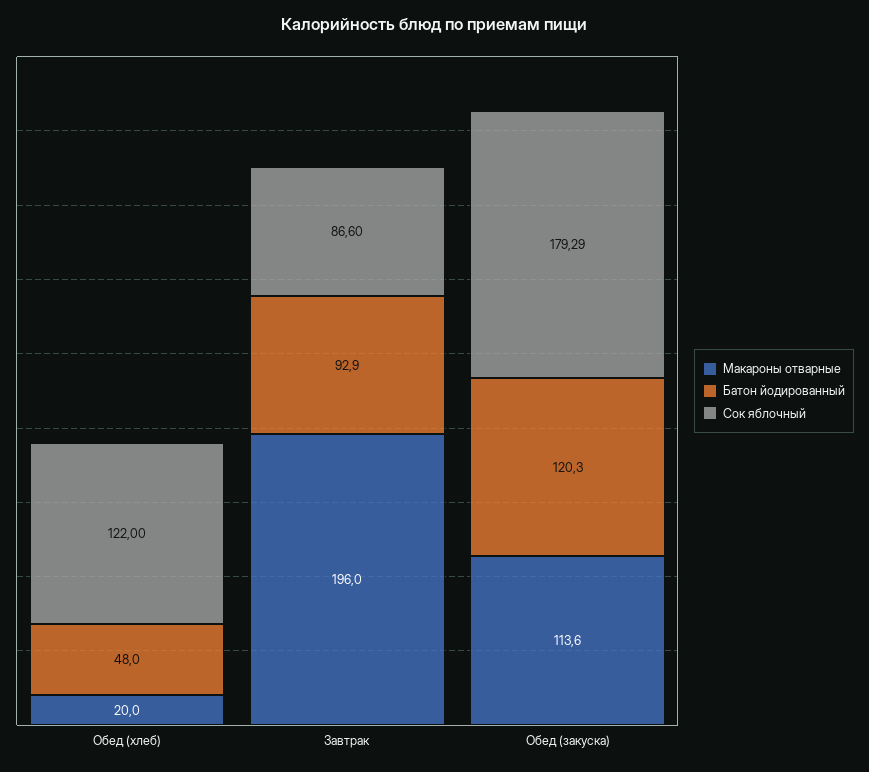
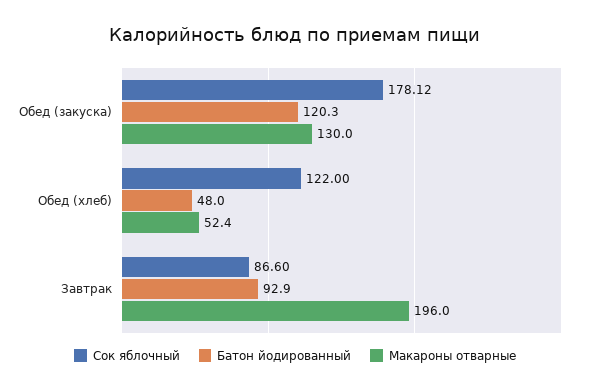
  {
    "Макароны отварные": {
-     "Обед (хлеб)": 20,
+     "Обед (хлеб)": 52.4,
      "Завтрак": 196,
-     "Обед (закуска)": 113.6
+     "Обед (закуска)": 130
    },
    "Батон йодированный": {
      "Обед (хлеб)": 48,
      "Завтрак": 92.9,
      "Обед (закуска)": 120.3
    },
    "Сок яблочный": {
      "Обед (хлеб)": 122,
      "Завтрак": 86.6,
-     "Обед (закуска)": 179.29
+     "Обед (закуска)": 178.12
    }
  }

